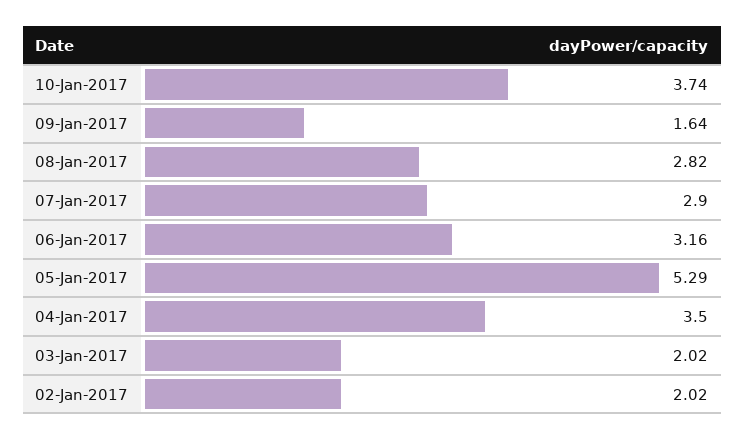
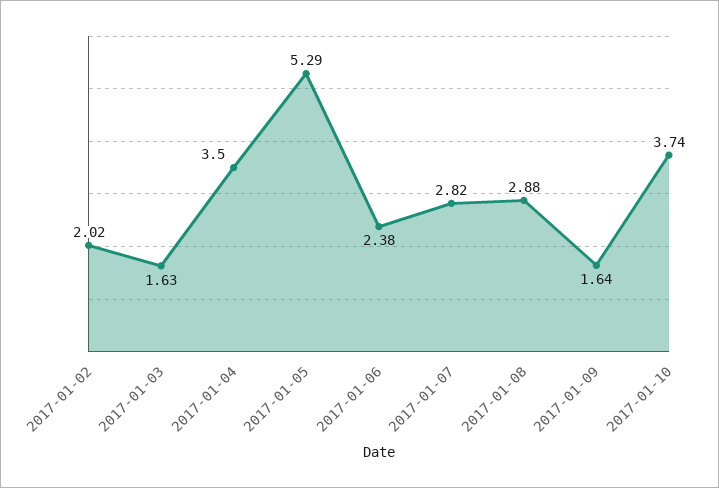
  {
    "10-Jan-2017": 3.74,
    "09-Jan-2017": 1.64,
-   "08-Jan-2017": 2.82,
+   "08-Jan-2017": 2.88,
-   "07-Jan-2017": 2.9,
+   "07-Jan-2017": 2.82,
-   "06-Jan-2017": 3.16,
+   "06-Jan-2017": 2.38,
    "05-Jan-2017": 5.29,
    "04-Jan-2017": 3.5,
-   "03-Jan-2017": 2.02,
+   "03-Jan-2017": 1.63,
    "02-Jan-2017": 2.02
  }

